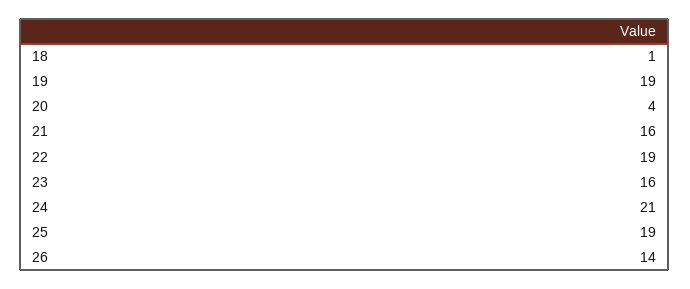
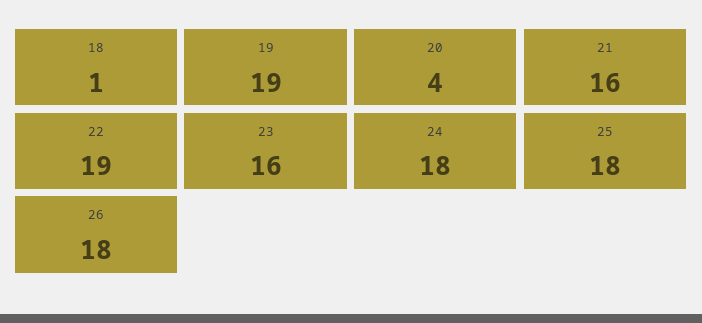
  {
    "18": 1,
    "19": 19,
    "20": 4,
    "21": 16,
    "22": 19,
    "23": 16,
-   "24": 21,
+   "24": 18,
-   "25": 19,
+   "25": 18,
-   "26": 14
+   "26": 18
  }

